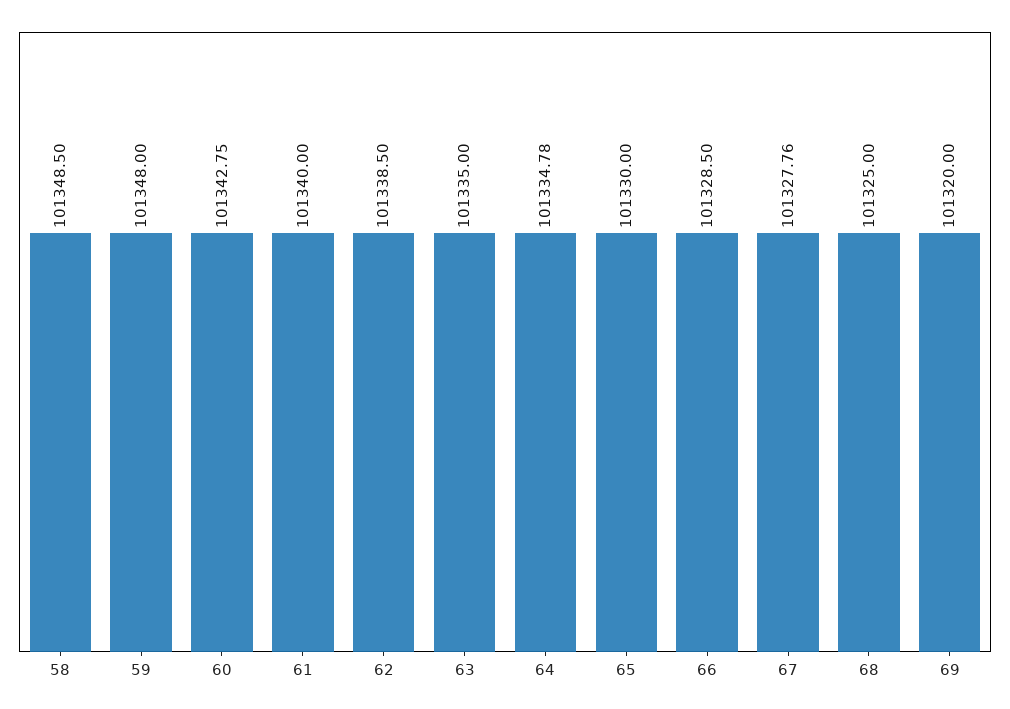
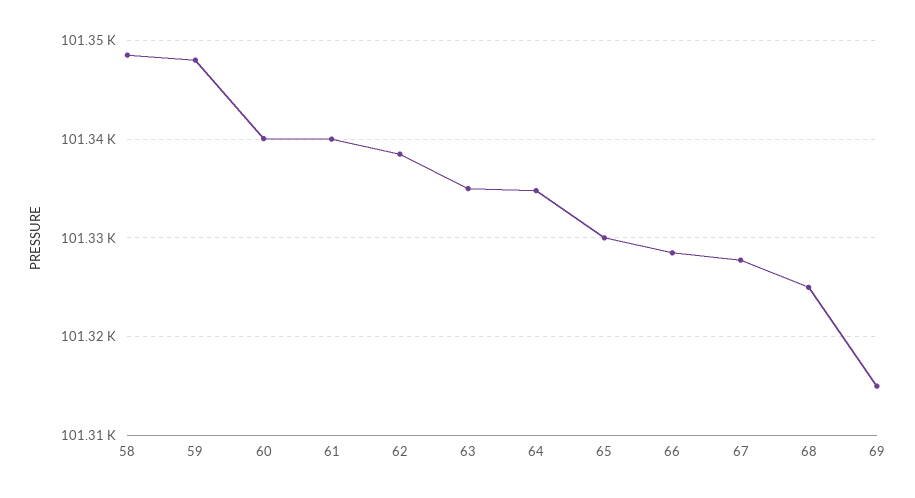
  {
    "58": 101348.5,
    "59": 101348,
-   "60": 101342.75,
+   "60": 101340,
    "61": 101340,
    "62": 101338.5,
    "63": 101335,
    "64": 101334.78,
    "65": 101330,
    "66": 101328.5,
    "67": 101327.76,
    "68": 101325,
-   "69": 101320
+   "69": 101315
  }

